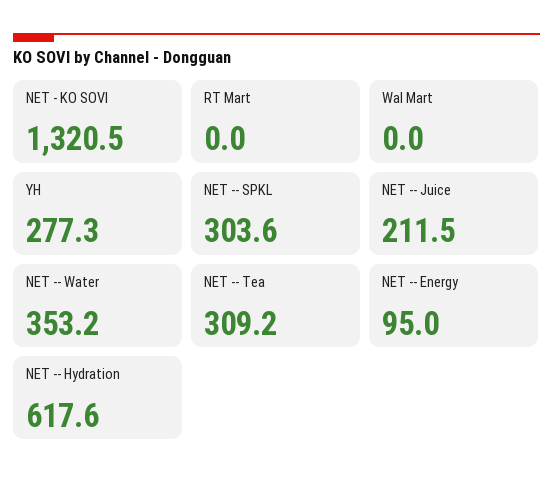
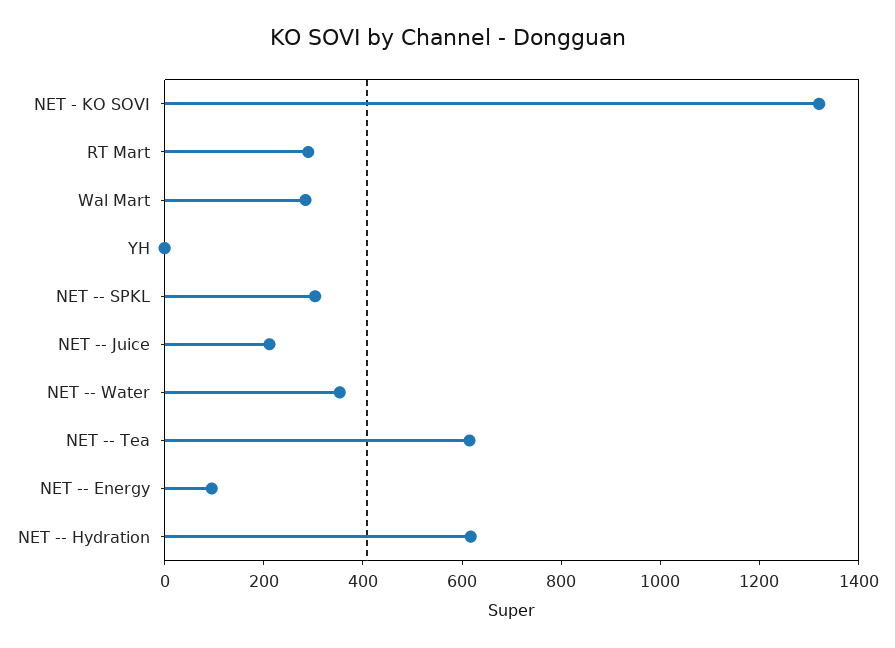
  {
    "NET - KO SOVI": 1320.5,
-   "RT Mart": 0,
+   "RT Mart": 300,
-   "Wal Mart": 0,
+   "Wal Mart": 300,
-   "YH": 277.3,
+   "YH": 0,
    "NET -- SPKL": 303.6,
    "NET -- Juice": 211.5,
    "NET -- Water": 353.2,
-   "NET -- Tea": 309.2,
+   "NET -- Tea": 600,
    "NET -- Energy": 95,
    "NET -- Hydration": 617.6
  }

